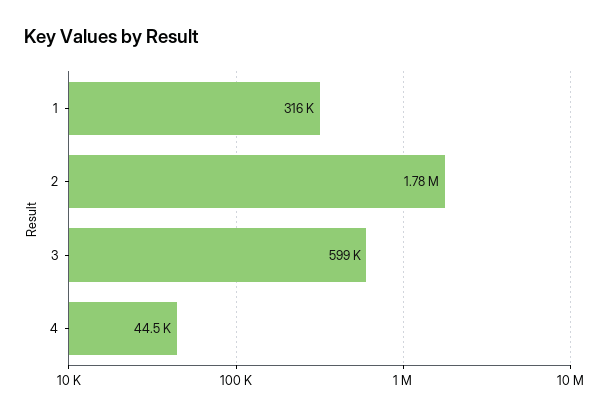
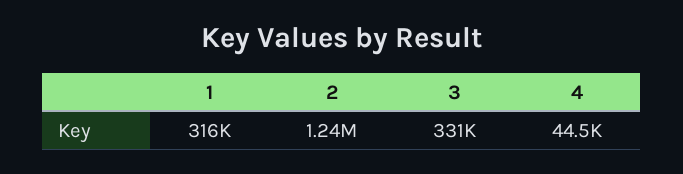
  {
    "1": 316000,
-   "2": 1780000,
+   "2": 1240000,
-   "3": 599000,
+   "3": 331000,
    "4": 44500
  }

